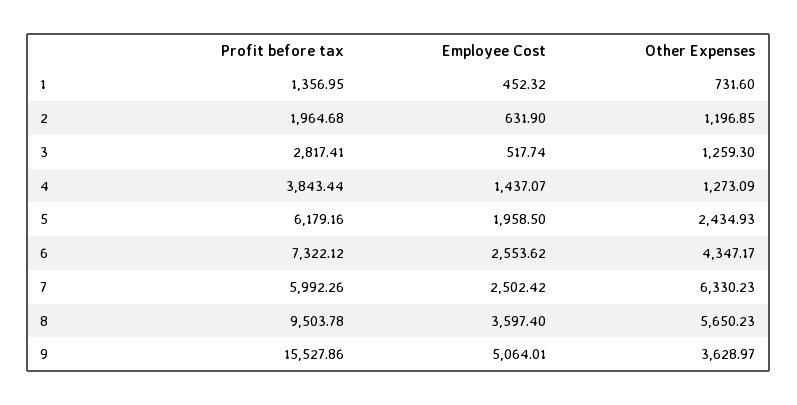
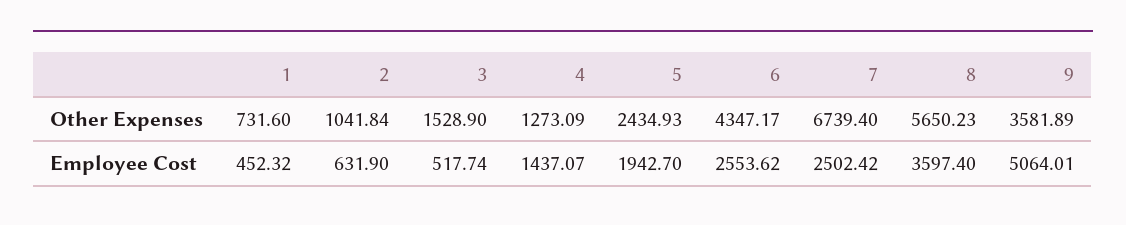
  {
-   "Profit before tax": {
-     "1": 1356.95,
-     "2": 1964.68,
-     "3": 2817.41,
-     "4": 3843.44,
-     "5": 6179.16,
-     "6": 7322.12,
-     "7": 5992.26,
-     "8": 9503.78,
-     "9": 15527.86
-   },
    "Employee Cost": {
      "1": 452.32,
      "2": 631.9,
      "3": 517.74,
      "4": 1437.07,
-     "5": 1958.5,
+     "5": 1942.7,
      "6": 2553.62,
      "7": 2502.42,
      "8": 3597.4,
      "9": 5064.01
    },
    "Other Expenses": {
      "1": 731.6,
-     "2": 1196.85,
+     "2": 1041.84,
-     "3": 1259.3,
+     "3": 1528.9,
      "4": 1273.09,
      "5": 2434.93,
      "6": 4347.17,
-     "7": 6330.23,
+     "7": 6739.4,
      "8": 5650.23,
-     "9": 3628.97
+     "9": 3581.89
    }
  }

